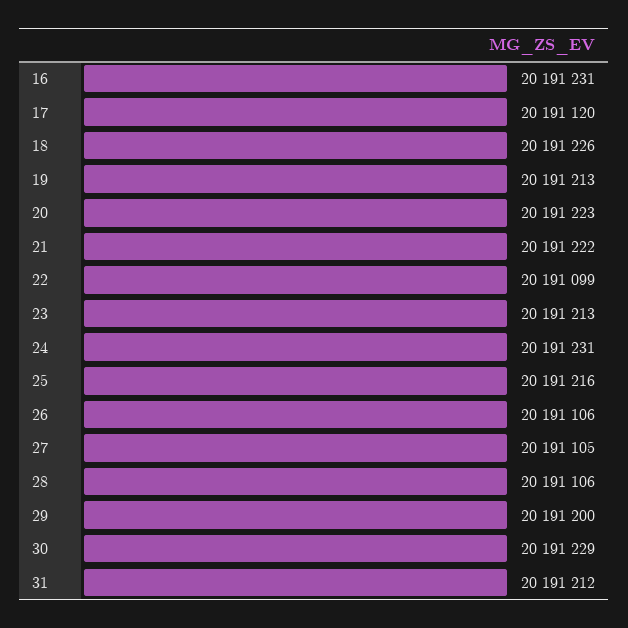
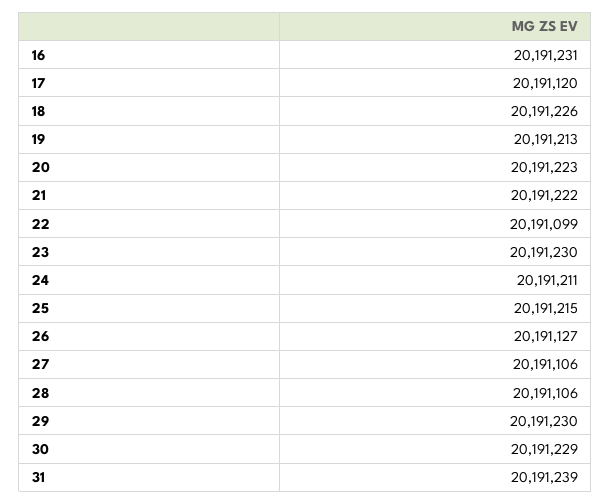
  {
    "16": 20191231,
    "17": 20191120,
    "18": 20191226,
    "19": 20191213,
    "20": 20191223,
    "21": 20191222,
    "22": 20191099,
-   "23": 20191213,
+   "23": 20191230,
-   "24": 20191231,
+   "24": 20191211,
-   "25": 20191216,
+   "25": 20191215,
-   "26": 20191106,
+   "26": 20191127,
-   "27": 20191105,
+   "27": 20191106,
    "28": 20191106,
-   "29": 20191200,
+   "29": 20191230,
    "30": 20191229,
-   "31": 20191212
+   "31": 20191239
  }

